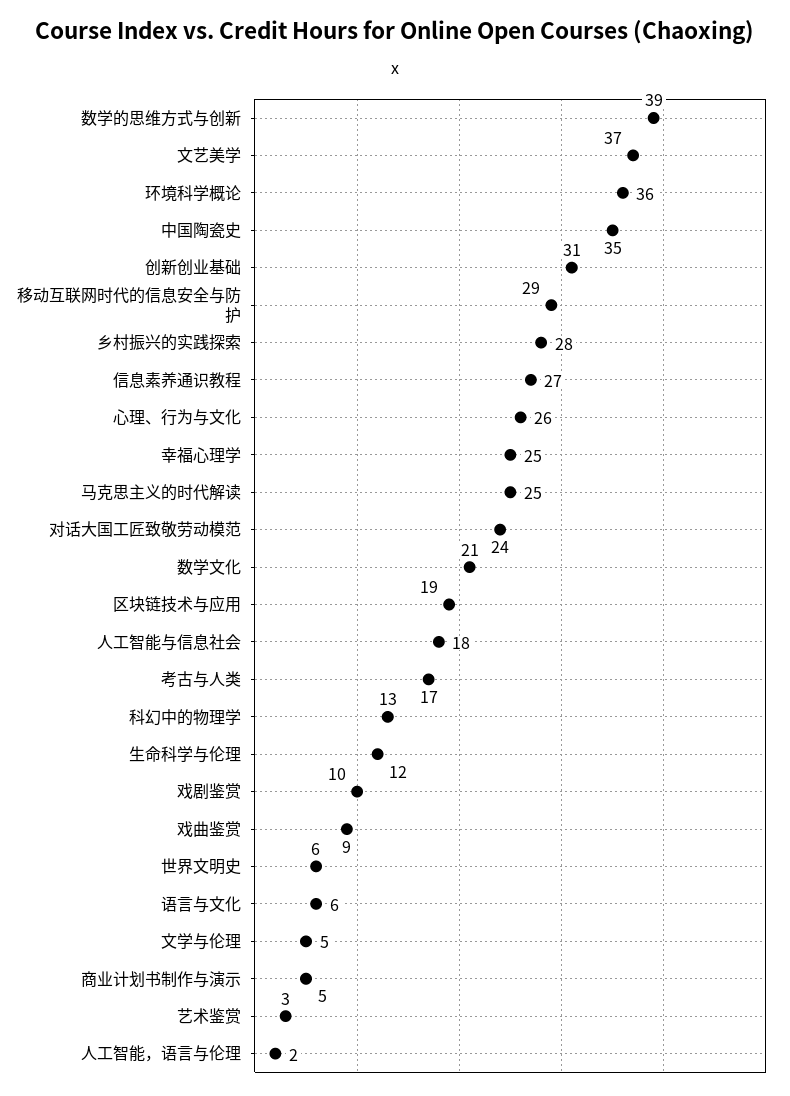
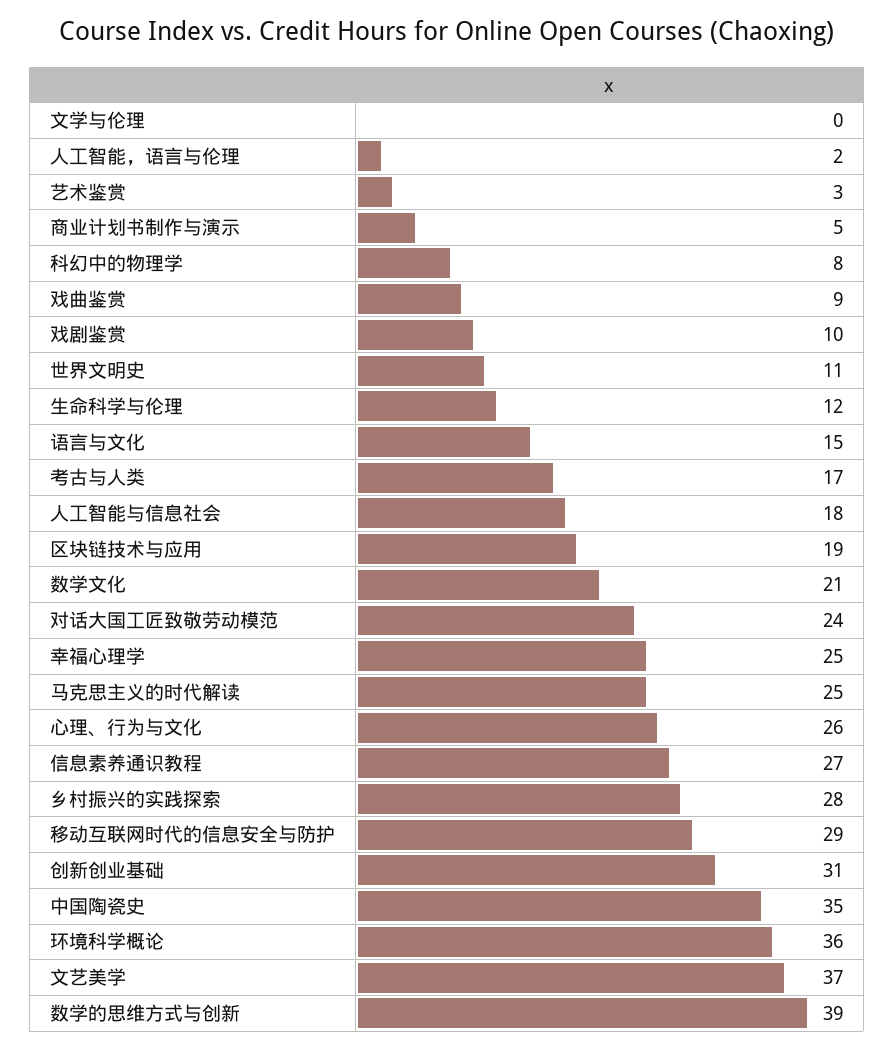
  {
    "数学的思维方式与创新": 39,
    "文艺美学": 37,
    "环境科学概论": 36,
    "中国陶瓷史": 35,
    "创新创业基础": 31,
    "移动互联网时代的信息安全与防护": 29,
    "乡村振兴的实践探索": 28,
    "信息素养通识教程": 27,
    "心理、行为与文化": 26,
    "幸福心理学": 25,
    "马克思主义的时代解读": 25,
    "对话大国工匠致敬劳动模范": 24,
    "数学文化": 21,
    "区块链技术与应用": 19,
    "人工智能与信息社会": 18,
    "考古与人类": 17,
-   "科幻中的物理学": 13,
+   "科幻中的物理学": 8,
    "生命科学与伦理": 12,
    "戏剧鉴赏": 10,
    "戏曲鉴赏": 9,
-   "世界文明史": 6,
+   "世界文明史": 11,
-   "语言与文化": 6,
+   "语言与文化": 15,
-   "文学与伦理": 5,
+   "文学与伦理": 0,
    "商业计划书制作与演示": 5,
    "艺术鉴赏": 3,
    "人工智能，语言与伦理": 2
  }

